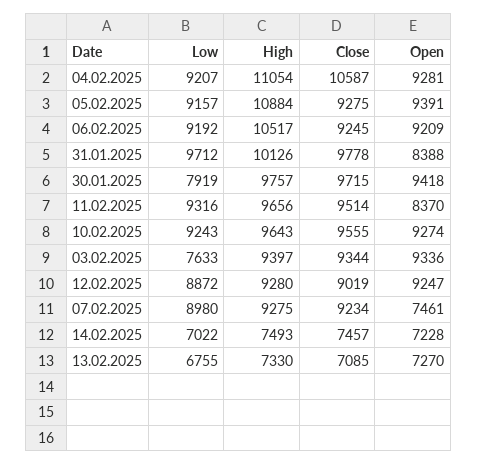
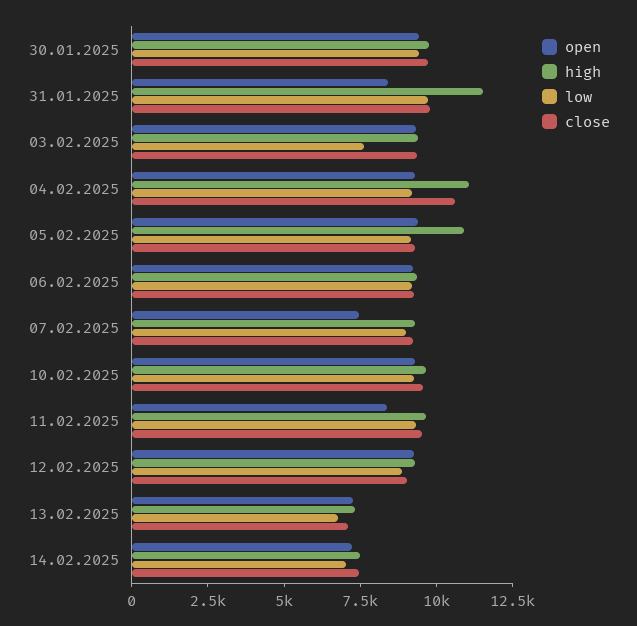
  {
    "Low": {
      "04.02.2025": 9207,
      "05.02.2025": 9157,
      "06.02.2025": 9192,
      "31.01.2025": 9712,
-     "30.01.2025": 7919,
+     "30.01.2025": 9500,
      "11.02.2025": 9316,
      "10.02.2025": 9243,
      "03.02.2025": 7633,
      "12.02.2025": 8872,
      "07.02.2025": 8980,
      "14.02.2025": 7022,
      "13.02.2025": 6755
    },
    "High": {
      "04.02.2025": 11054,
      "05.02.2025": 10884,
-     "06.02.2025": 10517,
+     "06.02.2025": 9500,
-     "31.01.2025": 10126,
+     "31.01.2025": 11500,
      "30.01.2025": 9757,
      "11.02.2025": 9656,
      "10.02.2025": 9643,
      "03.02.2025": 9397,
      "12.02.2025": 9280,
      "07.02.2025": 9275,
      "14.02.2025": 7493,
      "13.02.2025": 7330
    },
    "Close": {
      "04.02.2025": 10587,
      "05.02.2025": 9275,
      "06.02.2025": 9245,
      "31.01.2025": 9778,
      "30.01.2025": 9715,
      "11.02.2025": 9514,
      "10.02.2025": 9555,
      "03.02.2025": 9344,
      "12.02.2025": 9019,
      "07.02.2025": 9234,
      "14.02.2025": 7457,
      "13.02.2025": 7085
    },
    "Open": {
      "04.02.2025": 9281,
      "05.02.2025": 9391,
      "06.02.2025": 9209,
      "31.01.2025": 8388,
      "30.01.2025": 9418,
      "11.02.2025": 8370,
      "10.02.2025": 9274,
      "03.02.2025": 9336,
      "12.02.2025": 9247,
      "07.02.2025": 7461,
      "14.02.2025": 7228,
      "13.02.2025": 7270
    }
  }

